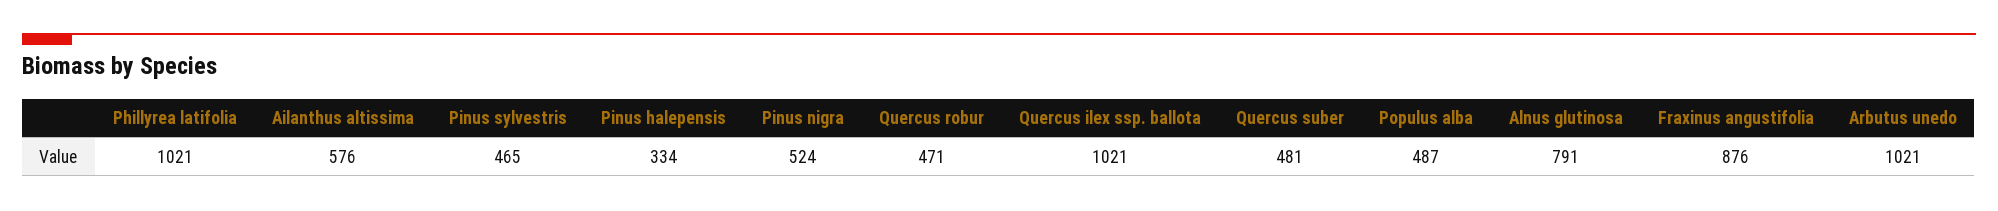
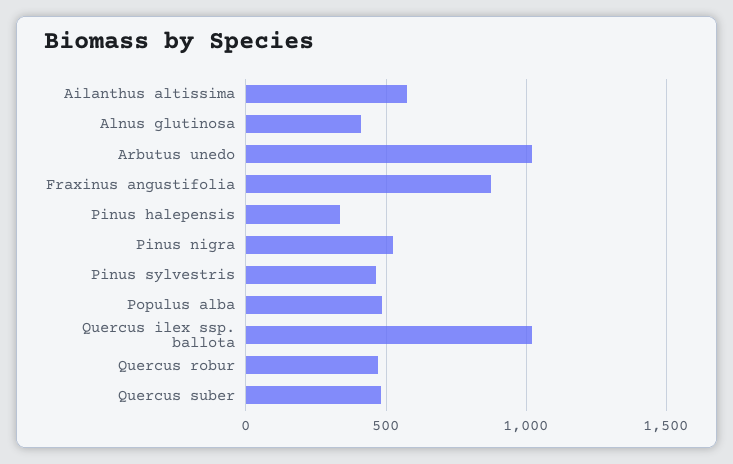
  {
-   "Phillyrea latifolia": 1021,
    "Ailanthus altissima": 576,
    "Pinus sylvestris": 465,
    "Pinus halepensis": 334,
    "Pinus nigra": 524,
    "Quercus robur": 471,
    "Quercus ilex ssp. ballota": 1021,
    "Quercus suber": 481,
    "Populus alba": 487,
-   "Alnus glutinosa": 791,
+   "Alnus glutinosa": 400,
    "Fraxinus angustifolia": 876,
    "Arbutus unedo": 1021
  }

